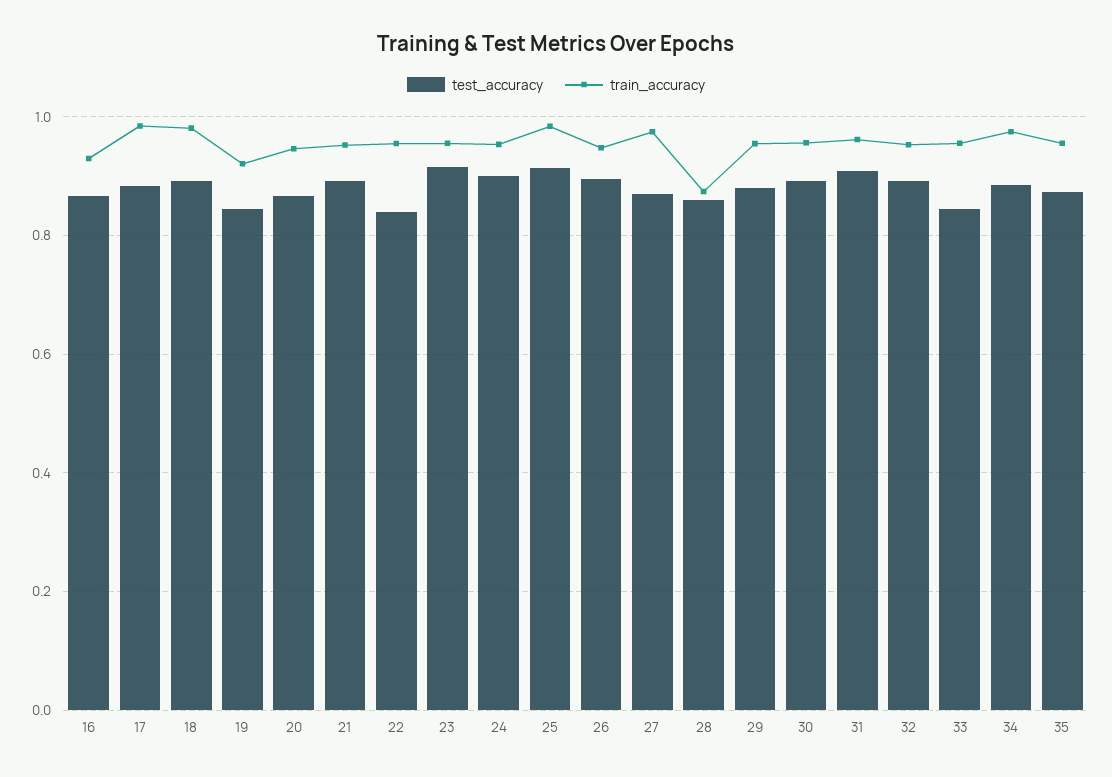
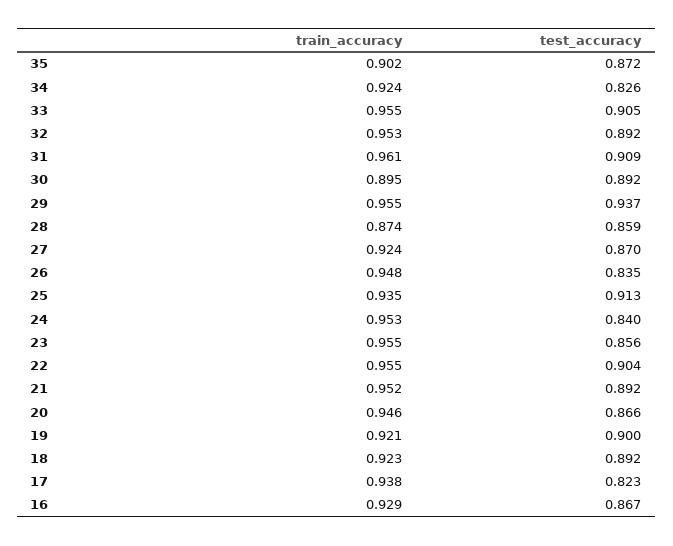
  {
    "test_accuracy": {
      "16": 0.867,
-     "17": 0.88,
+     "17": 0.823,
      "18": 0.892,
-     "19": 0.84,
+     "19": 0.9,
      "20": 0.866,
      "21": 0.892,
-     "22": 0.84,
+     "22": 0.904,
-     "23": 0.92,
+     "23": 0.856,
-     "24": 0.9,
+     "24": 0.84,
      "25": 0.913,
-     "26": 0.9,
+     "26": 0.835,
      "27": 0.87,
      "28": 0.859,
-     "29": 0.88,
+     "29": 0.937,
      "30": 0.892,
      "31": 0.909,
      "32": 0.892,
-     "33": 0.84,
+     "33": 0.905,
-     "34": 0.88,
+     "34": 0.826,
      "35": 0.872
    },
    "train_accuracy": {
      "16": 0.929,
-     "17": 0.98,
+     "17": 0.938,
-     "18": 0.98,
+     "18": 0.923,
      "19": 0.921,
      "20": 0.946,
      "21": 0.952,
      "22": 0.955,
      "23": 0.955,
      "24": 0.953,
-     "25": 0.98,
+     "25": 0.935,
      "26": 0.948,
-     "27": 0.98,
+     "27": 0.924,
      "28": 0.874,
      "29": 0.955,
-     "30": 0.96,
+     "30": 0.895,
      "31": 0.961,
      "32": 0.953,
      "33": 0.955,
-     "34": 0.98,
+     "34": 0.924,
-     "35": 0.96
+     "35": 0.902
    }
  }

